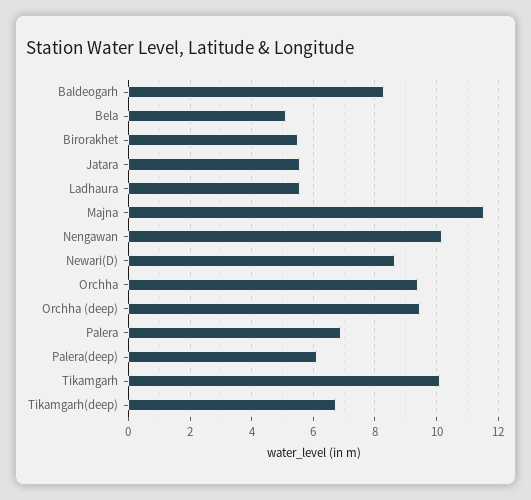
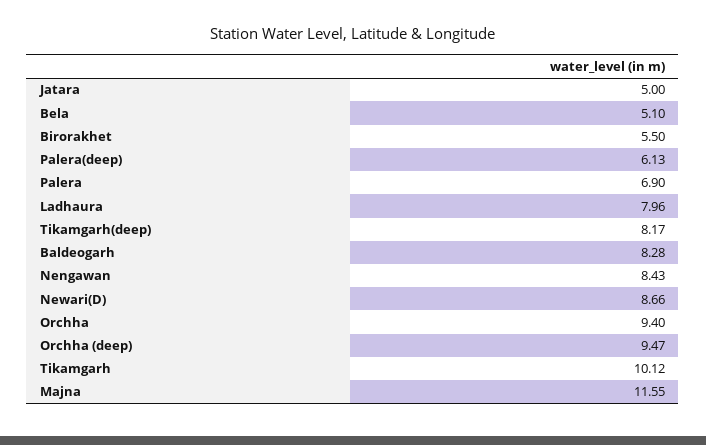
  {
    "Baldeogarh": 8.28,
    "Bela": 5.1,
    "Birorakhet": 5.5,
-   "Jatara": 5.6,
+   "Jatara": 5,
-   "Ladhaura": 5.6,
+   "Ladhaura": 7.96,
    "Majna": 11.55,
-   "Nengawan": 10.2,
+   "Nengawan": 8.43,
    "Newari(D)": 8.66,
    "Orchha": 9.4,
    "Orchha (deep)": 9.47,
    "Palera": 6.9,
    "Palera(deep)": 6.13,
    "Tikamgarh": 10.12,
-   "Tikamgarh(deep)": 6.8
+   "Tikamgarh(deep)": 8.17
  }

